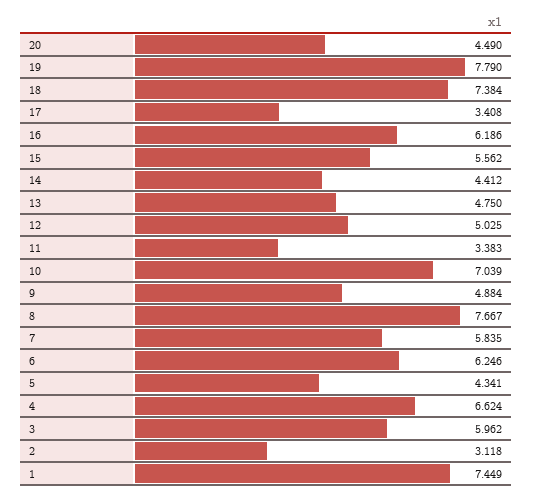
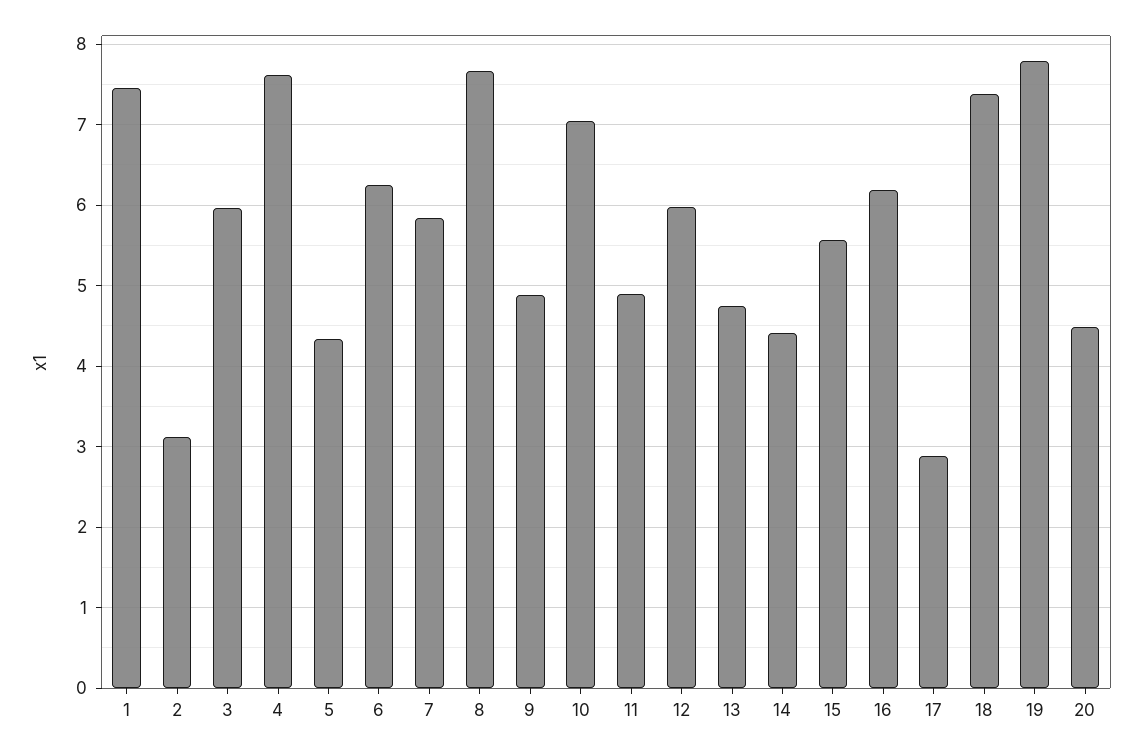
  {
    "20": 4.49,
    "19": 7.79,
    "18": 7.384,
-   "17": 3.408,
+   "17": 2.9,
    "16": 6.186,
    "15": 5.562,
    "14": 4.412,
    "13": 4.75,
-   "12": 5.025,
+   "12": 6,
-   "11": 3.383,
+   "11": 4.9,
    "10": 7.039,
    "9": 4.884,
    "8": 7.667,
    "7": 5.835,
    "6": 6.246,
    "5": 4.341,
-   "4": 6.624,
+   "4": 7.6,
    "3": 5.962,
    "2": 3.118,
    "1": 7.449
  }

